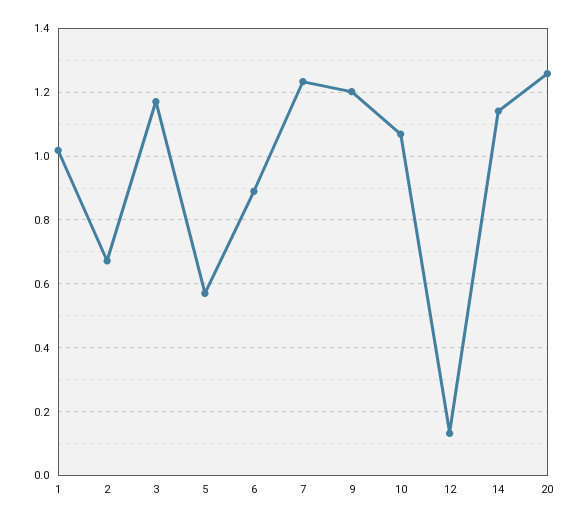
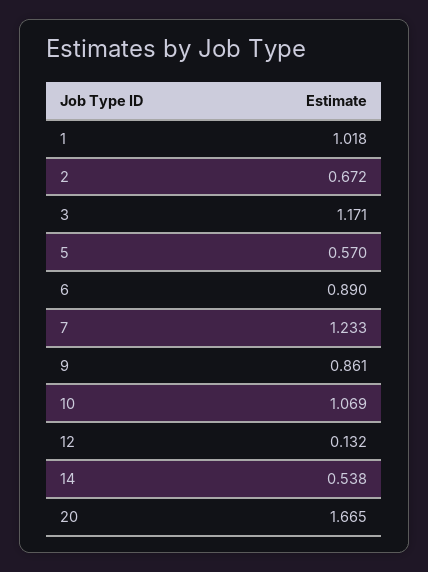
  {
    "1": 1.018,
    "2": 0.672,
    "3": 1.171,
    "5": 0.57,
    "6": 0.89,
    "7": 1.233,
-   "9": 1.2,
+   "9": 0.861,
    "10": 1.069,
    "12": 0.132,
-   "14": 1.14,
+   "14": 0.538,
-   "20": 1.26
+   "20": 1.665
  }

